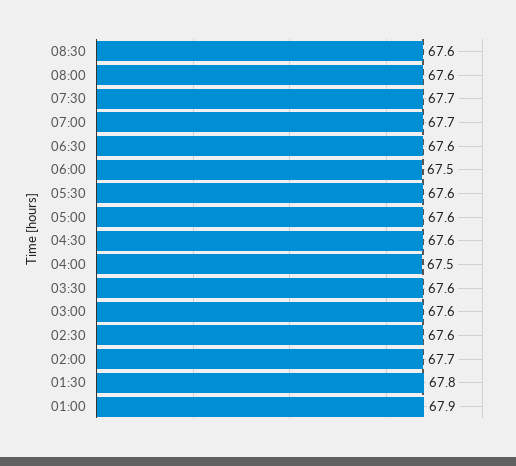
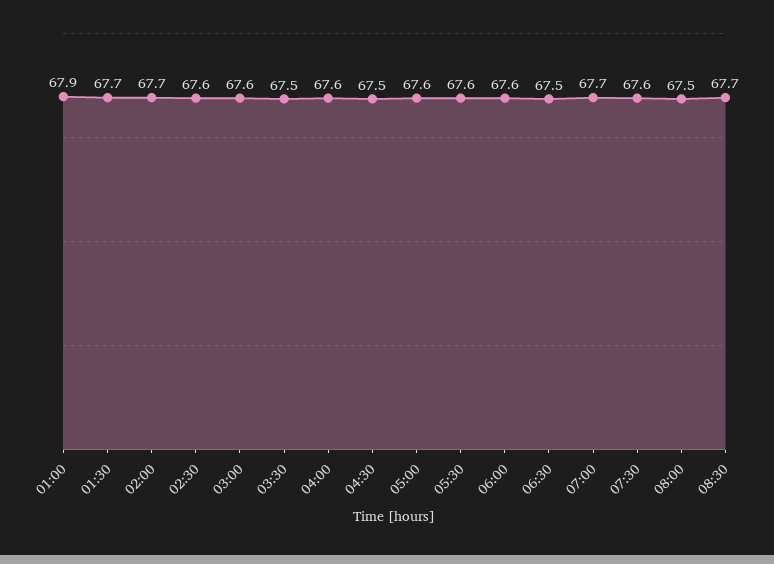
  {
-   "08:30": 67.6,
+   "08:30": 67.7,
-   "08:00": 67.6,
+   "08:00": 67.5,
-   "07:30": 67.7,
+   "07:30": 67.6,
    "07:00": 67.7,
-   "06:30": 67.6,
+   "06:30": 67.5,
-   "06:00": 67.5,
+   "06:00": 67.6,
    "05:30": 67.6,
    "05:00": 67.6,
-   "04:30": 67.6,
+   "04:30": 67.5,
-   "04:00": 67.5,
+   "04:00": 67.6,
-   "03:30": 67.6,
+   "03:30": 67.5,
    "03:00": 67.6,
    "02:30": 67.6,
    "02:00": 67.7,
-   "01:30": 67.8,
+   "01:30": 67.7,
    "01:00": 67.9
  }

